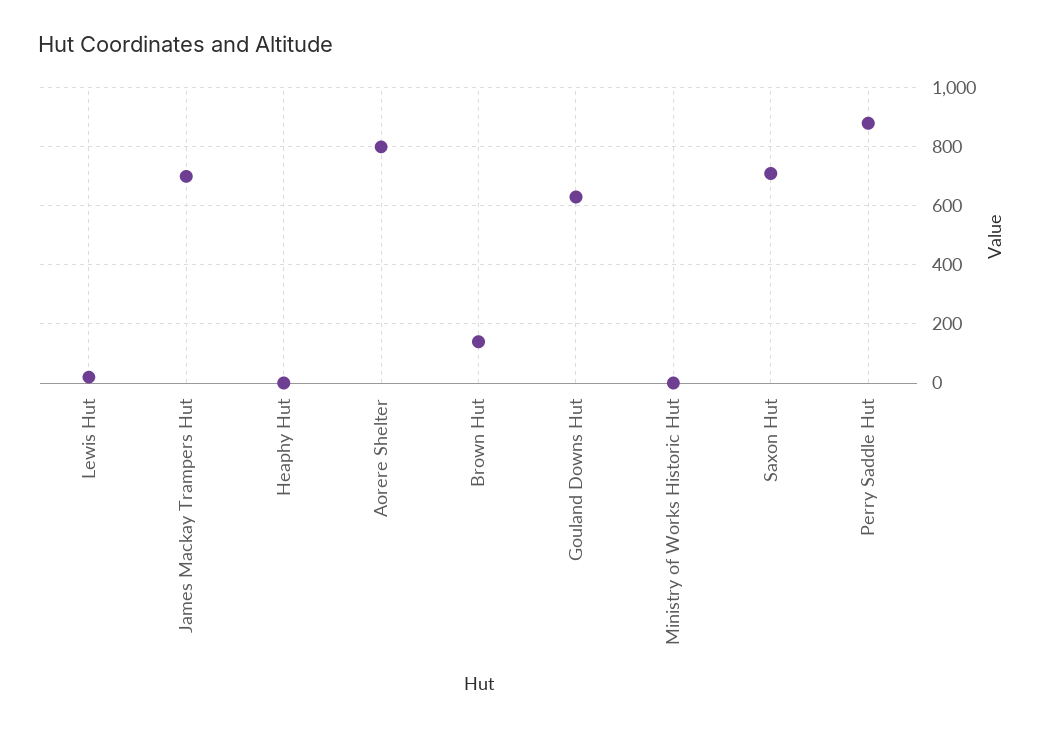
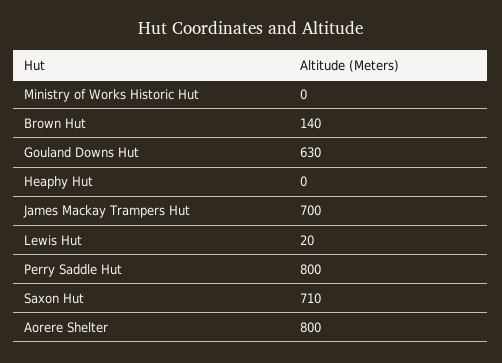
  {
    "Lewis Hut": 20,
    "James Mackay Trampers Hut": 700,
    "Heaphy Hut": 0,
    "Aorere Shelter": 800,
    "Brown Hut": 140,
    "Gouland Downs Hut": 630,
    "Ministry of Works Historic Hut": 0,
    "Saxon Hut": 710,
-   "Perry Saddle Hut": 875
+   "Perry Saddle Hut": 800
  }

